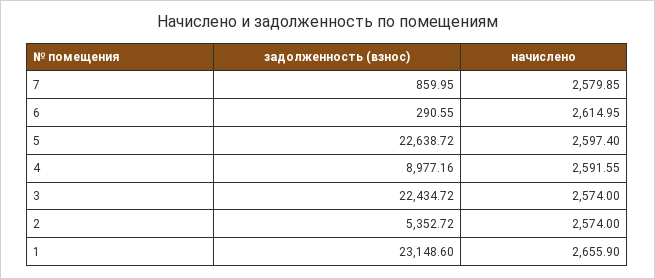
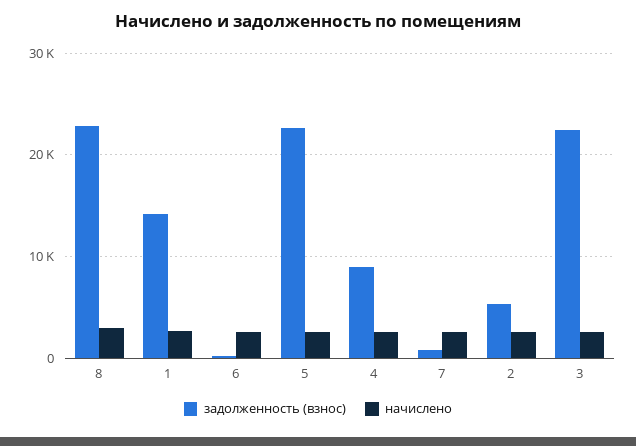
  {
    "задолженность (взнос)": {
      "7": 859.95,
      "6": 290.55,
      "5": 22638.72,
      "4": 8977.16,
      "3": 22434.72,
      "2": 5352.72,
-     "1": 23148.6
+     "1": 14000,
+     "8": 23000
    },
    "начислено": {
      "7": 2579.85,
      "6": 2614.95,
      "5": 2597.4,
      "4": 2591.55,
      "3": 2574,
      "2": 2574,
-     "1": 2655.9
+     "1": 2655.9,
+     "8": 3000
    }
  }

